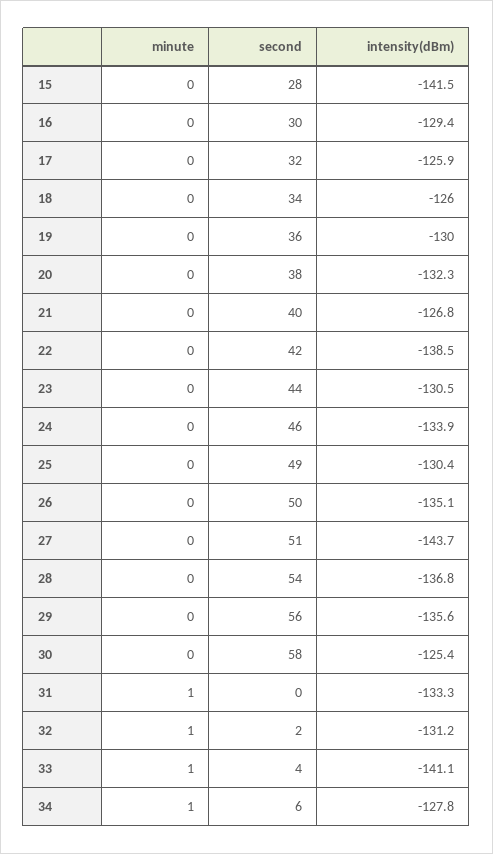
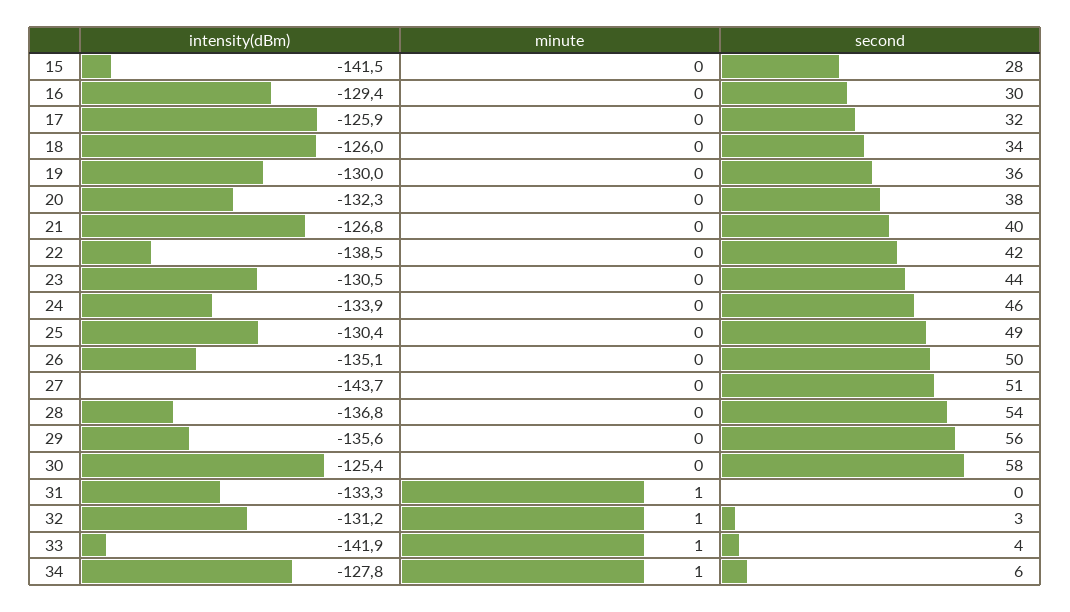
  {
    "minute": {
      "15": 0,
      "16": 0,
      "17": 0,
      "18": 0,
      "19": 0,
      "20": 0,
      "21": 0,
      "22": 0,
      "23": 0,
      "24": 0,
      "25": 0,
      "26": 0,
      "27": 0,
      "28": 0,
      "29": 0,
      "30": 0,
      "31": 1,
      "32": 1,
      "33": 1,
      "34": 1
    },
    "second": {
      "15": 28,
      "16": 30,
      "17": 32,
      "18": 34,
      "19": 36,
      "20": 38,
      "21": 40,
      "22": 42,
      "23": 44,
      "24": 46,
      "25": 49,
      "26": 50,
      "27": 51,
      "28": 54,
      "29": 56,
      "30": 58,
      "31": 0,
-     "32": 2,
+     "32": 3,
      "33": 4,
      "34": 6
    },
    "intensity(dBm)": {
      "15": -141.5,
      "16": -129.4,
      "17": -125.9,
      "18": -126,
      "19": -130,
      "20": -132.3,
      "21": -126.8,
      "22": -138.5,
      "23": -130.5,
      "24": -133.9,
      "25": -130.4,
      "26": -135.1,
      "27": -143.7,
      "28": -136.8,
      "29": -135.6,
      "30": -125.4,
      "31": -133.3,
      "32": -131.2,
-     "33": -141.1,
+     "33": -141.9,
      "34": -127.8
    }
  }

